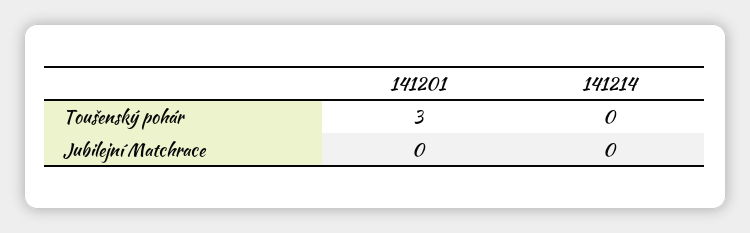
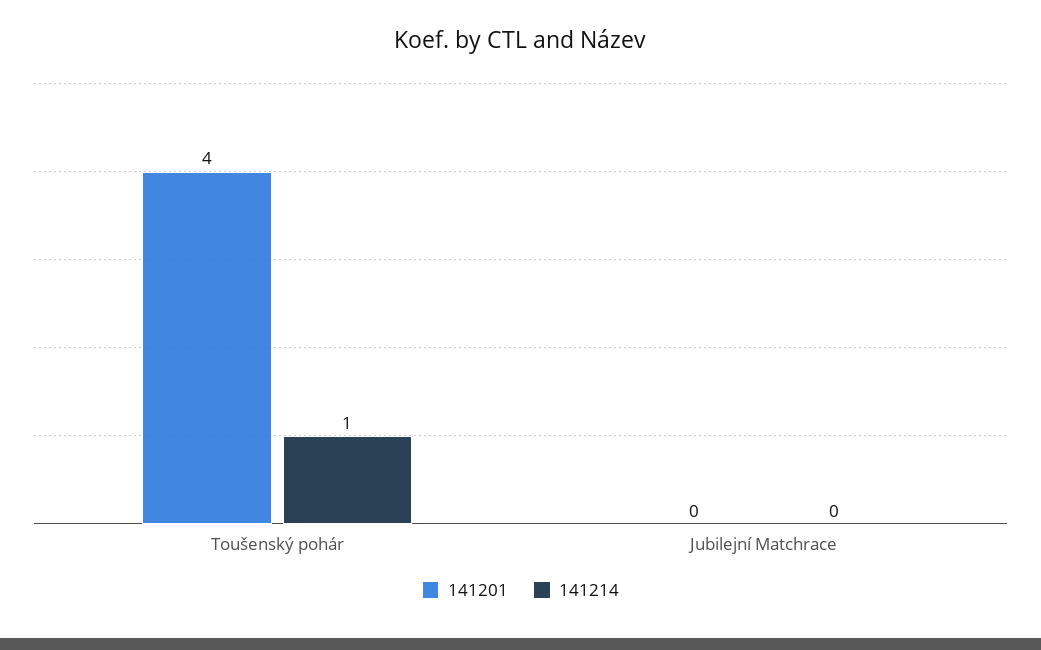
  {
    "141201": {
-     "Toušenský pohár": 3,
+     "Toušenský pohár": 4,
      "Jubilejní Matchrace": 0
    },
    "141214": {
-     "Toušenský pohár": 0,
+     "Toušenský pohár": 1,
      "Jubilejní Matchrace": 0
    }
  }

